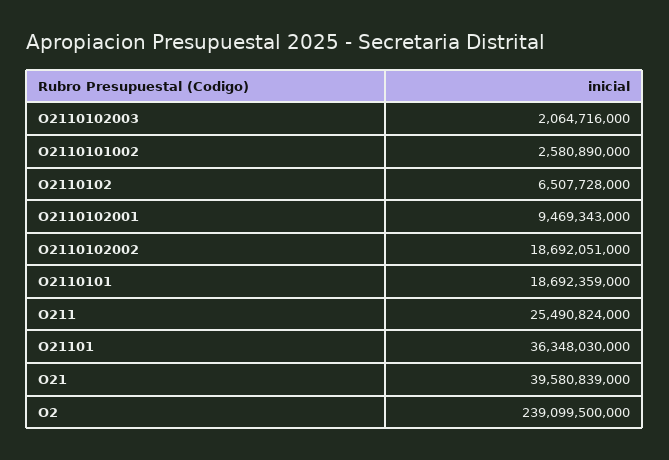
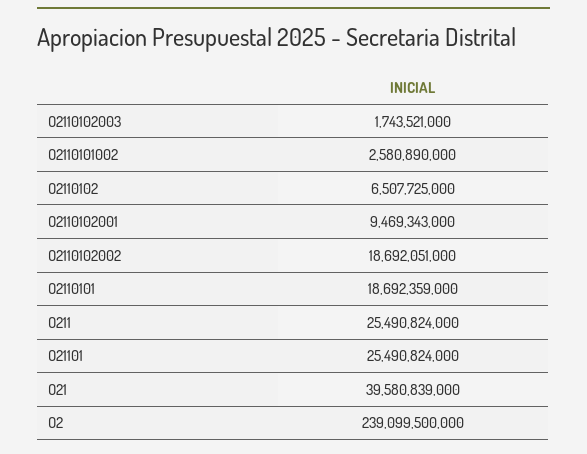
  {
-   "O2110102003": 2064716000,
+   "O2110102003": 1743521000,
    "O2110101002": 2580890000,
-   "O2110102": 6507728000,
+   "O2110102": 6507725000,
    "O2110102001": 9469343000,
    "O2110102002": 18692051000,
    "O2110101": 18692359000,
    "O211": 25490824000,
-   "O21101": 36348030000,
+   "O21101": 25490824000,
    "O21": 39580839000,
    "O2": 239099500000
  }

